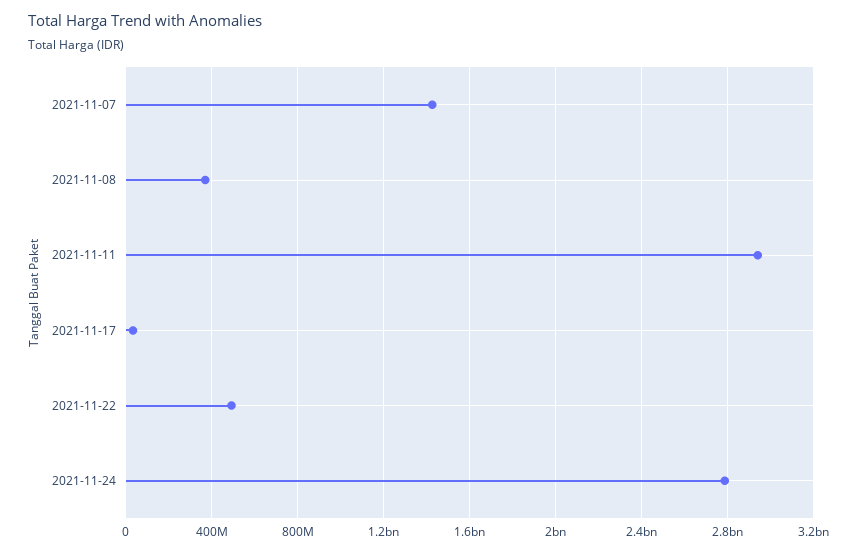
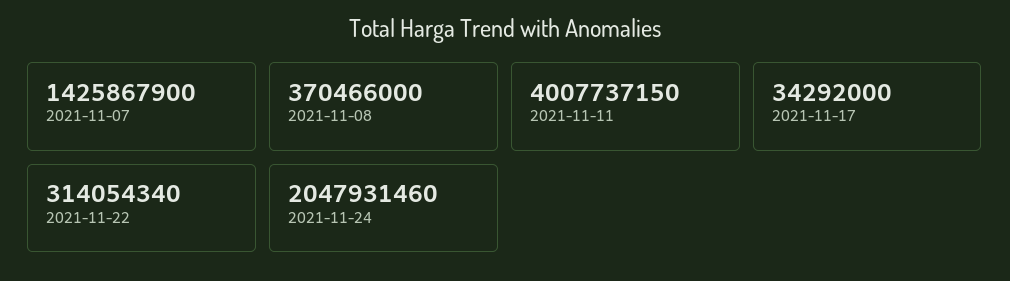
  {
    "2021-11-07": 1425867900,
    "2021-11-08": 370466000,
-   "2021-11-11": 2950000000,
+   "2021-11-11": 4007737150,
    "2021-11-17": 34292000,
-   "2021-11-22": 500000000,
+   "2021-11-22": 314054340,
-   "2021-11-24": 2800000000
+   "2021-11-24": 2047931460
  }

